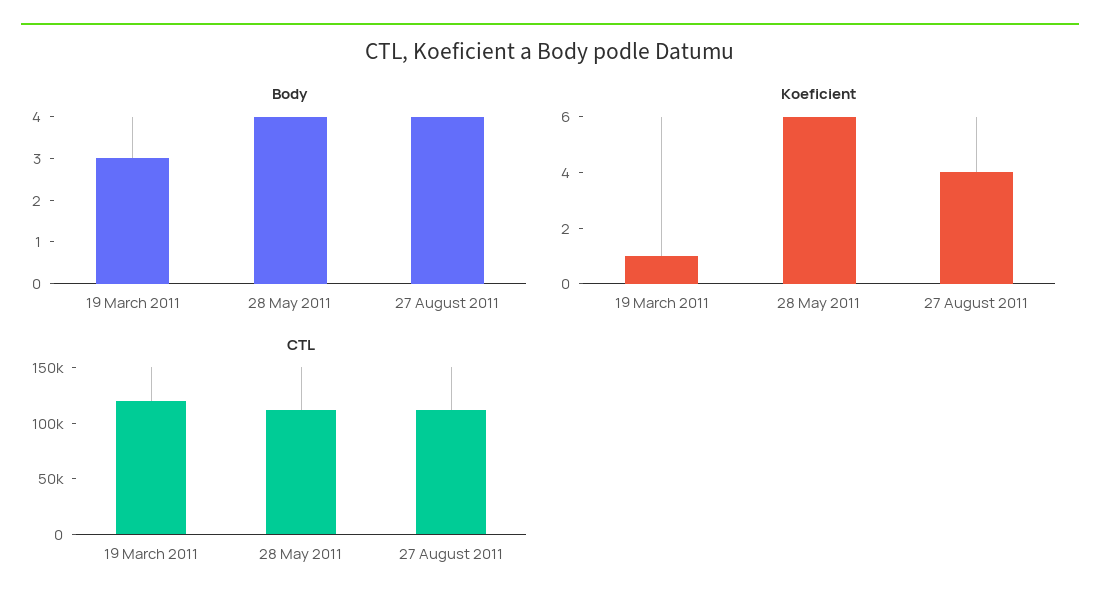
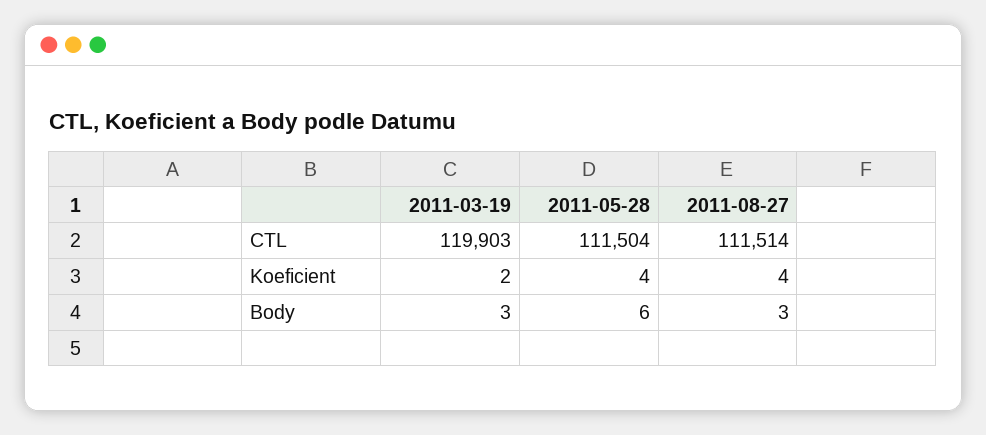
  {
    "Body": {
      "19 March 2011": 3,
-     "28 May 2011": 4,
+     "28 May 2011": 6,
-     "27 August 2011": 4
+     "27 August 2011": 3
    },
    "Koeficient": {
-     "19 March 2011": 1,
+     "19 March 2011": 2,
-     "28 May 2011": 6,
+     "28 May 2011": 4,
      "27 August 2011": 4
    },
    "CTL": {
      "19 March 2011": 119903,
      "28 May 2011": 111504,
      "27 August 2011": 111514
    }
  }

